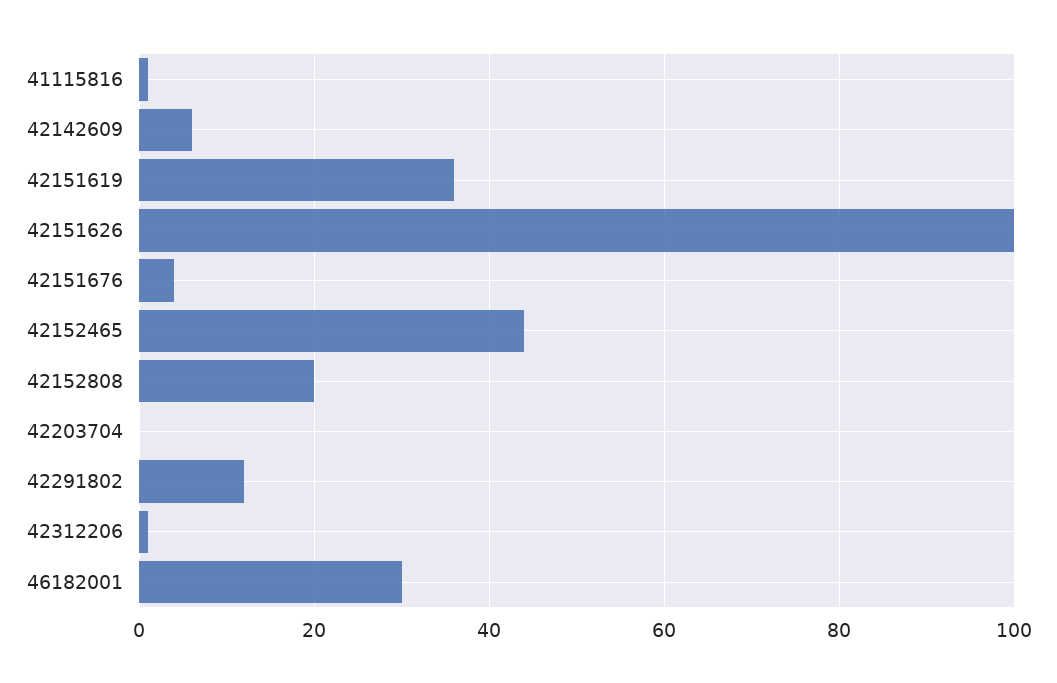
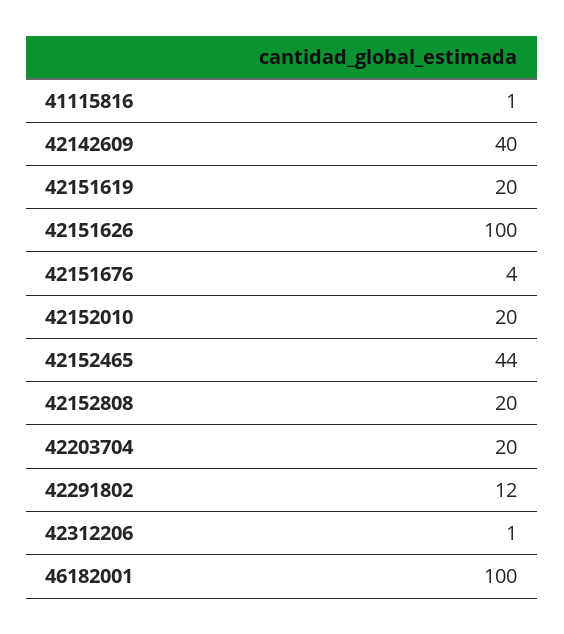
  {
    "41115816": 1,
-   "42142609": 5,
+   "42142609": 40,
-   "42151619": 35,
+   "42151619": 20,
    "42151626": 100,
    "42151676": 4,
    "42152465": 44,
    "42152808": 20,
-   "42203704": 0,
+   "42203704": 20,
    "42291802": 12,
    "42312206": 1,
-   "46182001": 30
+   "46182001": 100,
+   "42152010": 20
  }

